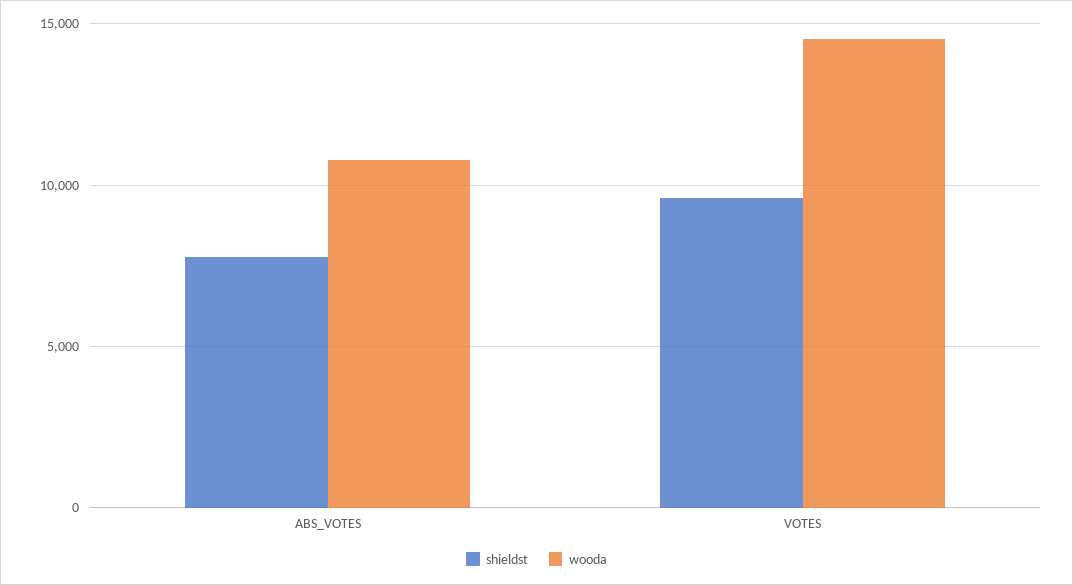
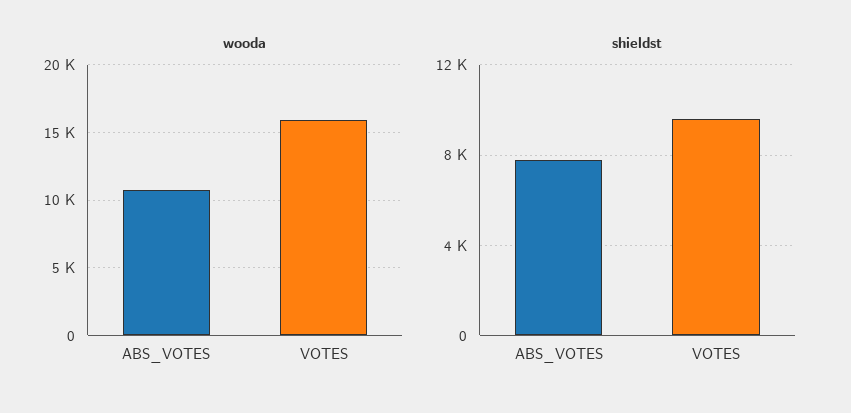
  {
    "shieldst": {
      "ABS_VOTES": 8000,
      "VOTES": 9500
    },
    "wooda": {
      "ABS_VOTES": 11000,
-     "VOTES": 14500
+     "VOTES": 16000
    }
  }

